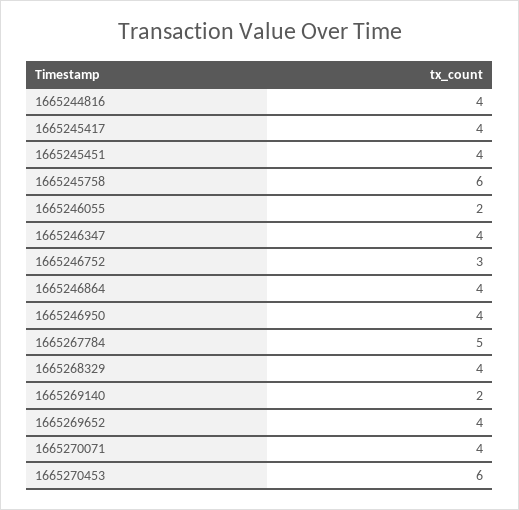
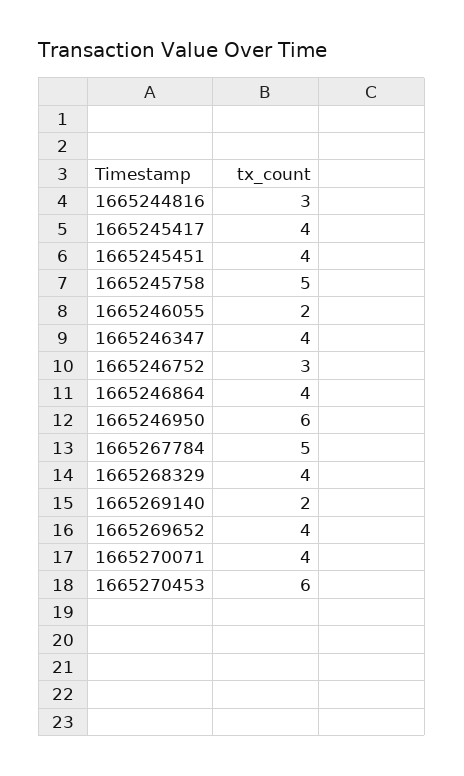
  {
-   "1665244816": 4,
+   "1665244816": 3,
    "1665245417": 4,
    "1665245451": 4,
-   "1665245758": 6,
+   "1665245758": 5,
    "1665246055": 2,
    "1665246347": 4,
    "1665246752": 3,
    "1665246864": 4,
-   "1665246950": 4,
+   "1665246950": 6,
    "1665267784": 5,
    "1665268329": 4,
    "1665269140": 2,
    "1665269652": 4,
    "1665270071": 4,
    "1665270453": 6
  }

